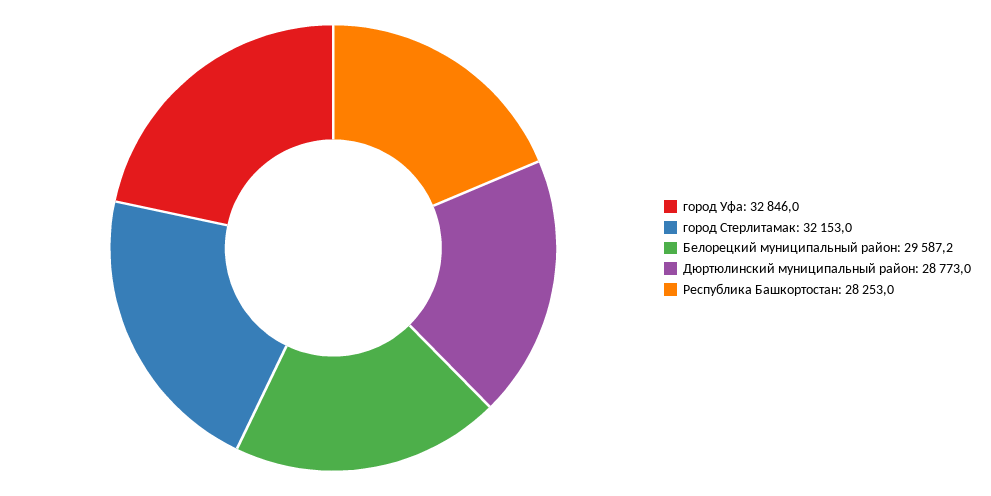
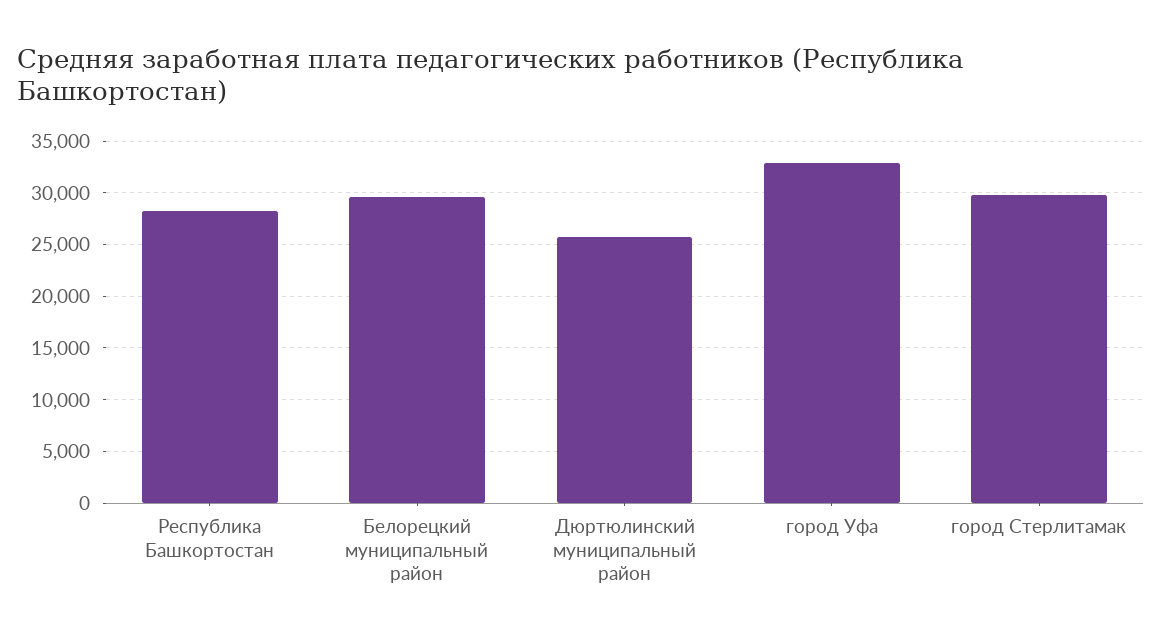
  {
    "город Уфа": 32846,
-   "город Стерлитамак": 32153,
+   "город Стерлитамак": 30000,
    "Белорецкий муниципальный район": 29587.2,
-   "Дюртюлинский муниципальный район": 28773,
+   "Дюртюлинский муниципальный район": 26000,
    "Республика Башкортостан": 28253
  }

